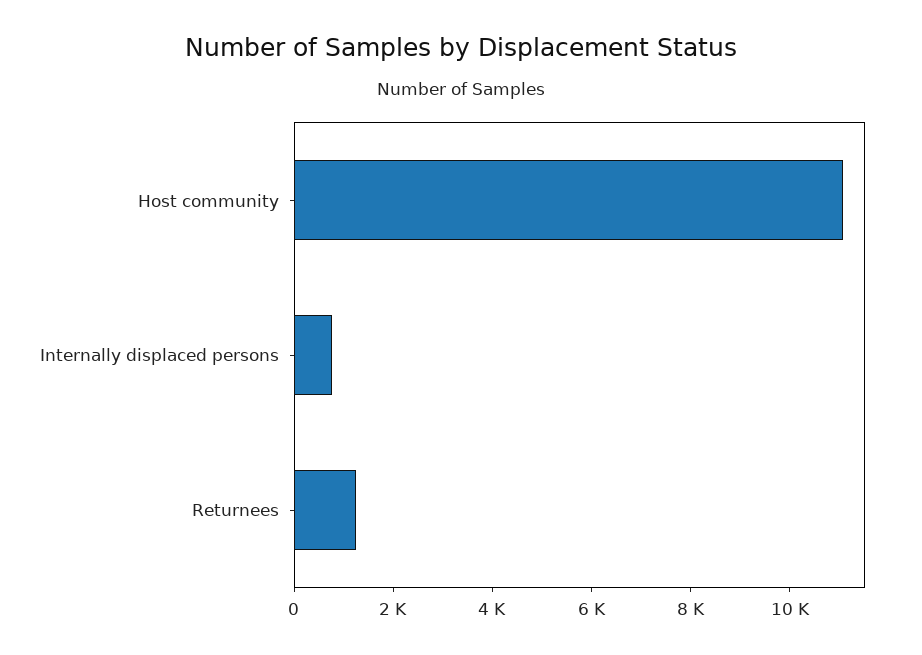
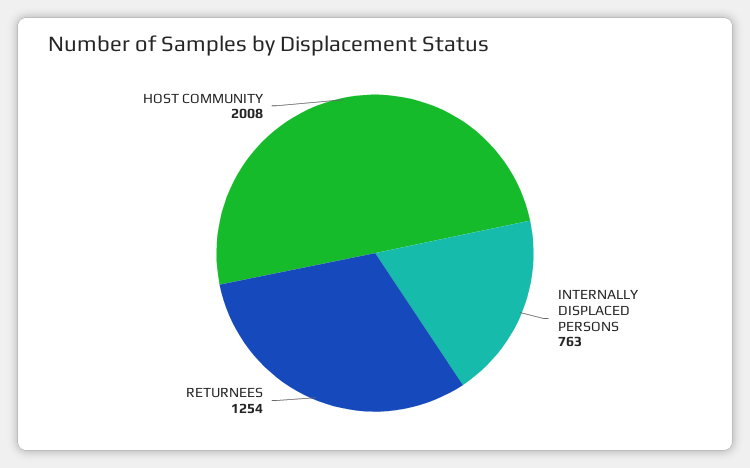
  {
-   "Host community": 11000,
+   "Host community": 2008,
    "Internally displaced persons": 763,
    "Returnees": 1254
  }

